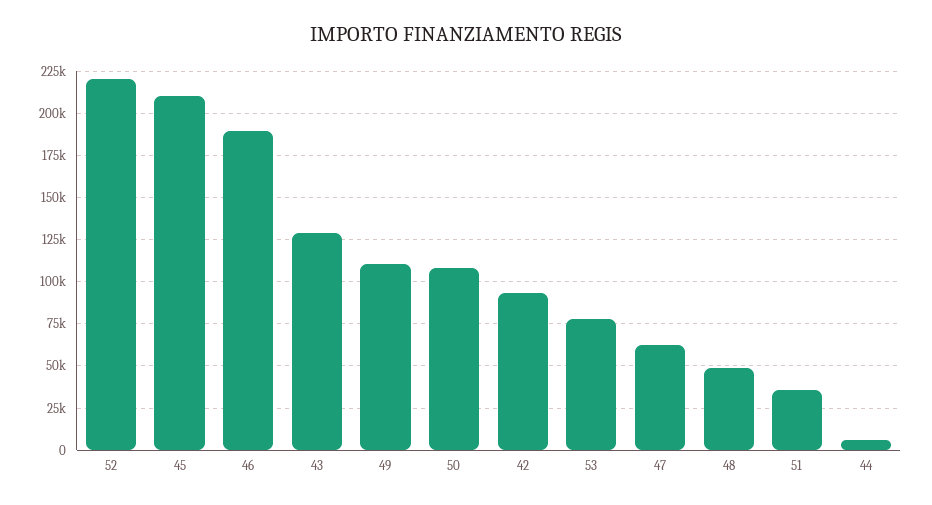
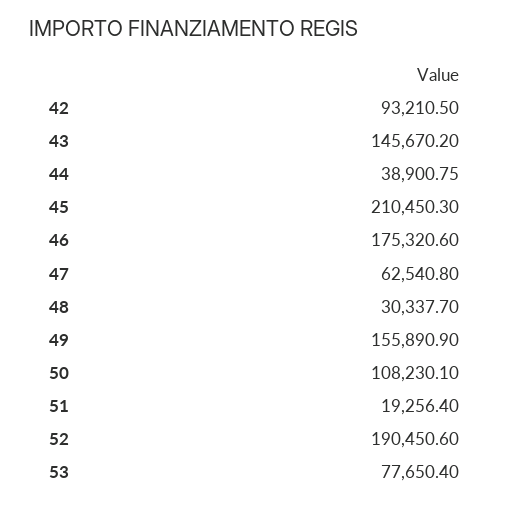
  {
-   "52": 220000,
+   "52": 190450.6,
    "45": 210450.3,
-   "46": 190000,
+   "46": 175320.6,
-   "43": 130000,
+   "43": 145670.2,
-   "49": 110000,
+   "49": 155890.9,
    "50": 108230.1,
    "42": 93210.5,
    "53": 77650.4,
    "47": 62540.8,
-   "48": 50000,
+   "48": 30337.7,
-   "51": 35000,
+   "51": 19256.4,
-   "44": 5000
+   "44": 38900.75
  }

